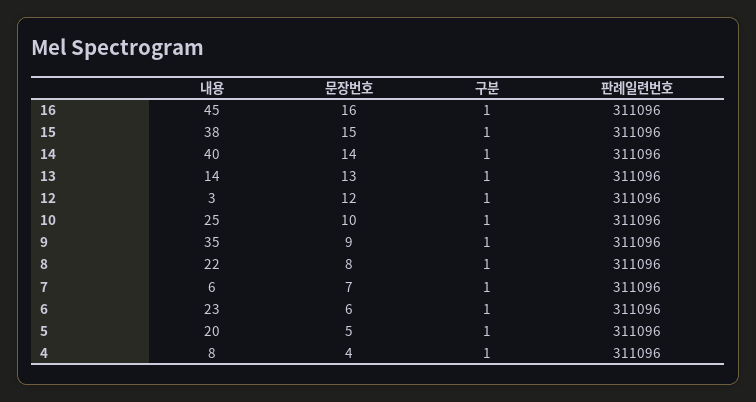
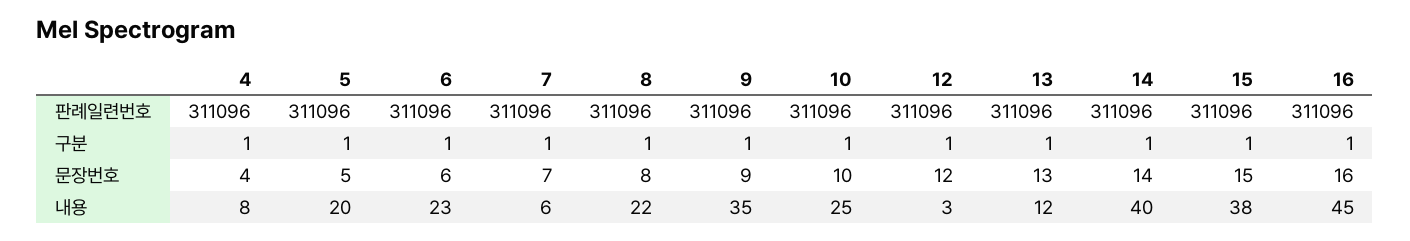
  {
    "내용": {
      "16": 45,
      "15": 38,
      "14": 40,
-     "13": 14,
+     "13": 12,
      "12": 3,
      "10": 25,
      "9": 35,
      "8": 22,
      "7": 6,
      "6": 23,
      "5": 20,
      "4": 8
    },
    "문장번호": {
      "16": 16,
      "15": 15,
      "14": 14,
      "13": 13,
      "12": 12,
      "10": 10,
      "9": 9,
      "8": 8,
      "7": 7,
      "6": 6,
      "5": 5,
      "4": 4
    },
    "구분": {
      "16": 1,
      "15": 1,
      "14": 1,
      "13": 1,
      "12": 1,
      "10": 1,
      "9": 1,
      "8": 1,
      "7": 1,
      "6": 1,
      "5": 1,
      "4": 1
    },
    "판례일련번호": {
      "16": 311096,
      "15": 311096,
      "14": 311096,
      "13": 311096,
      "12": 311096,
      "10": 311096,
      "9": 311096,
      "8": 311096,
      "7": 311096,
      "6": 311096,
      "5": 311096,
      "4": 311096
    }
  }

